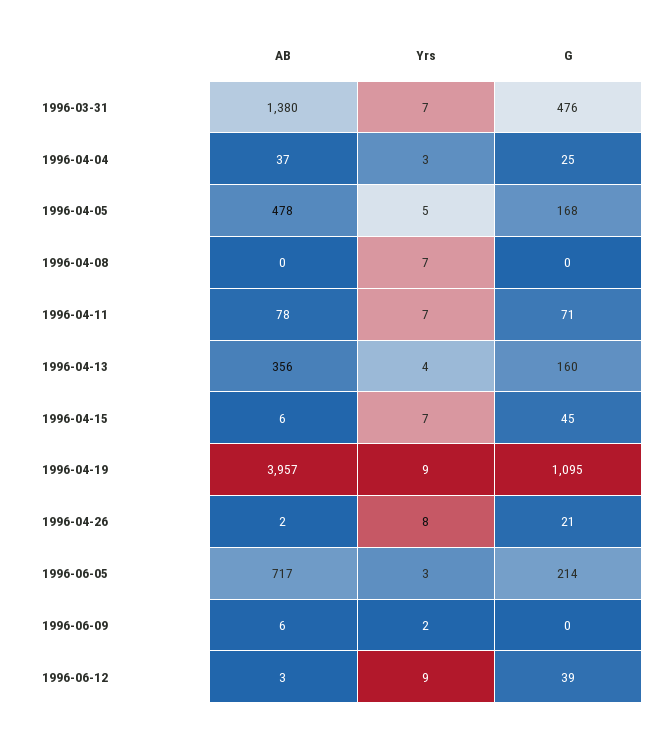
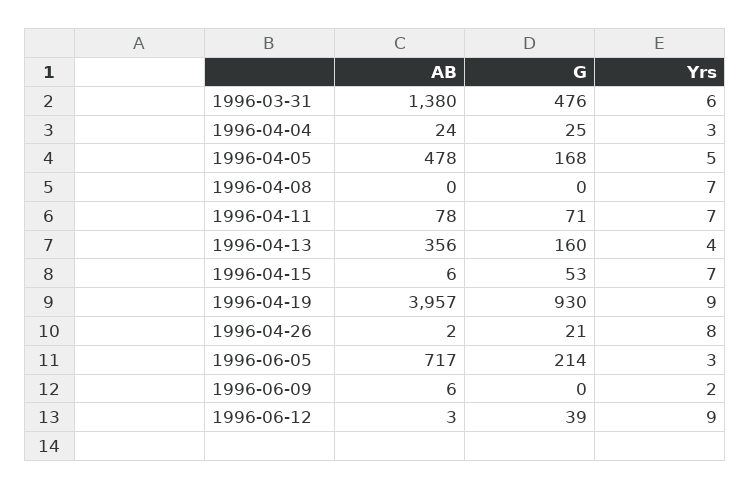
  {
    "AB": {
      "1996-03-31": 1380,
-     "1996-04-04": 37,
+     "1996-04-04": 24,
      "1996-04-05": 478,
      "1996-04-08": 0,
      "1996-04-11": 78,
      "1996-04-13": 356,
      "1996-04-15": 6,
      "1996-04-19": 3957,
      "1996-04-26": 2,
      "1996-06-05": 717,
      "1996-06-09": 6,
      "1996-06-12": 3
    },
    "Yrs": {
-     "1996-03-31": 7,
+     "1996-03-31": 6,
      "1996-04-04": 3,
      "1996-04-05": 5,
      "1996-04-08": 7,
      "1996-04-11": 7,
      "1996-04-13": 4,
      "1996-04-15": 7,
      "1996-04-19": 9,
      "1996-04-26": 8,
      "1996-06-05": 3,
      "1996-06-09": 2,
      "1996-06-12": 9
    },
    "G": {
      "1996-03-31": 476,
      "1996-04-04": 25,
      "1996-04-05": 168,
      "1996-04-08": 0,
      "1996-04-11": 71,
      "1996-04-13": 160,
-     "1996-04-15": 45,
+     "1996-04-15": 53,
-     "1996-04-19": 1095,
+     "1996-04-19": 930,
      "1996-04-26": 21,
      "1996-06-05": 214,
      "1996-06-09": 0,
      "1996-06-12": 39
    }
  }

